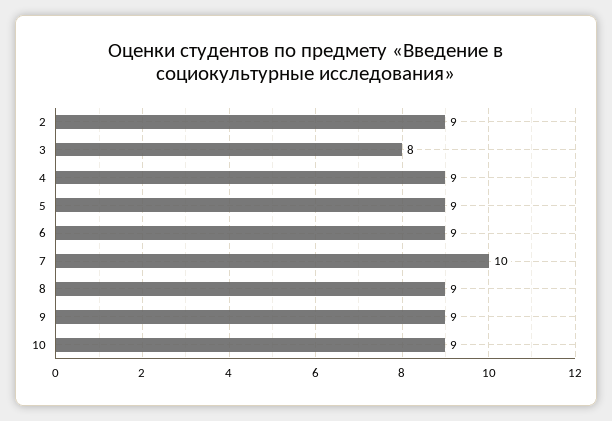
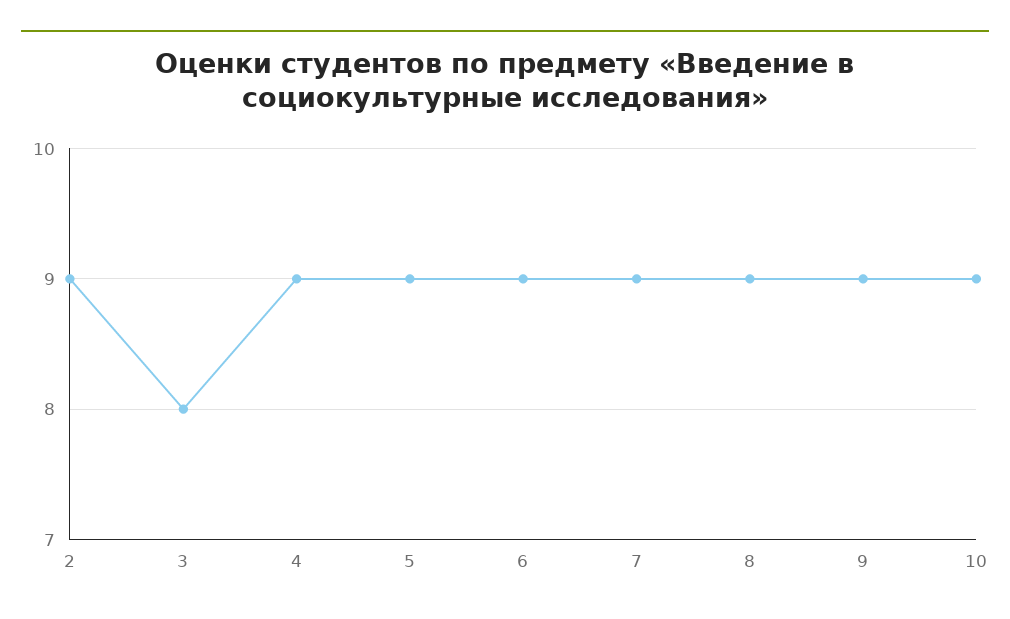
  {
    "2": 9,
    "3": 8,
    "4": 9,
    "5": 9,
    "6": 9,
-   "7": 10,
+   "7": 9,
    "8": 9,
    "9": 9,
    "10": 9
  }

